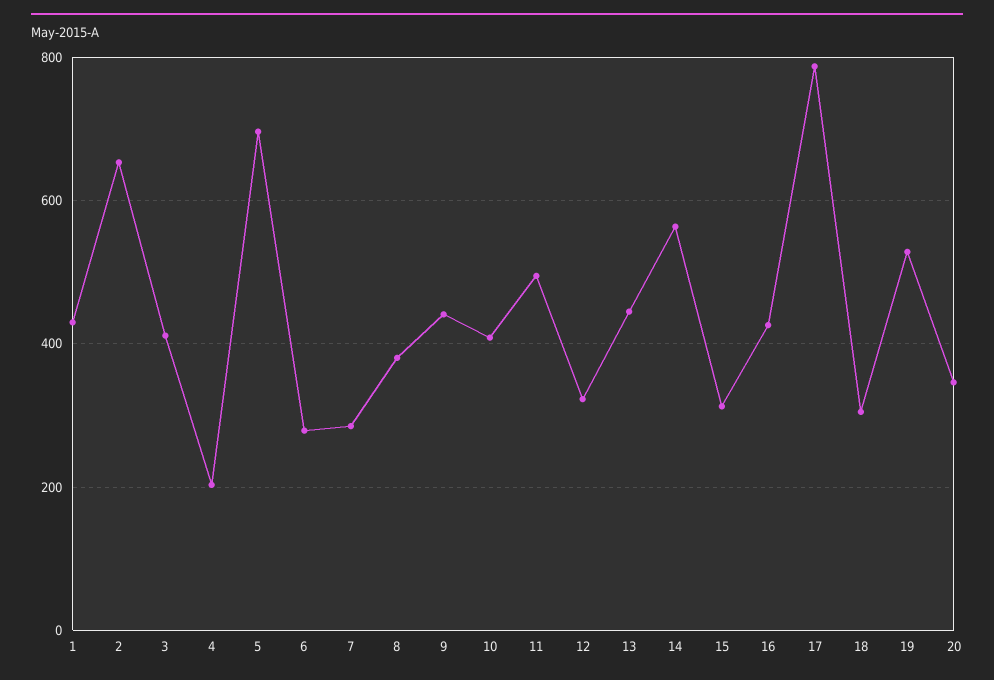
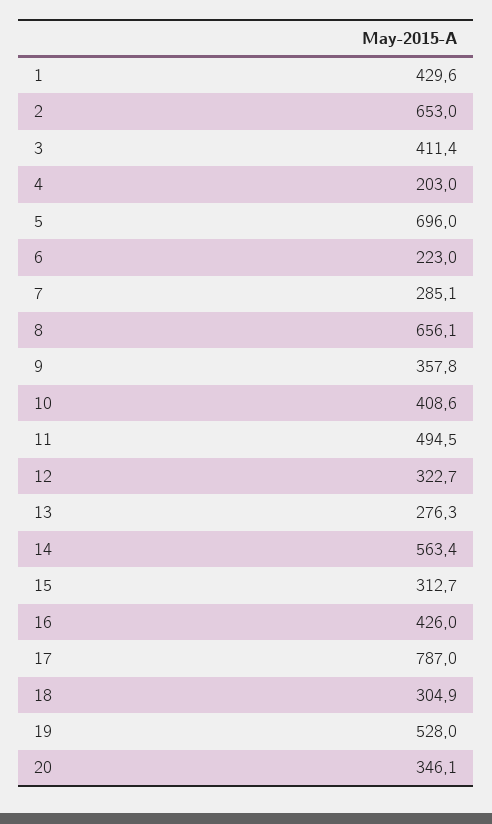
  {
    "1": 429.6,
    "2": 653,
    "3": 411.4,
    "4": 203,
    "5": 696,
-   "6": 280,
+   "6": 223,
    "7": 285.1,
-   "8": 380,
+   "8": 656.1,
-   "9": 440,
+   "9": 357.8,
    "10": 408.6,
    "11": 494.5,
    "12": 322.7,
-   "13": 440,
+   "13": 276.3,
    "14": 563.4,
    "15": 312.7,
    "16": 426,
    "17": 787,
    "18": 304.9,
    "19": 528,
    "20": 346.1
  }

